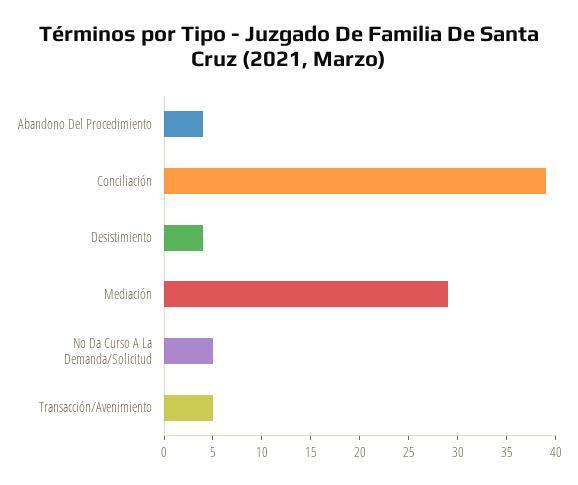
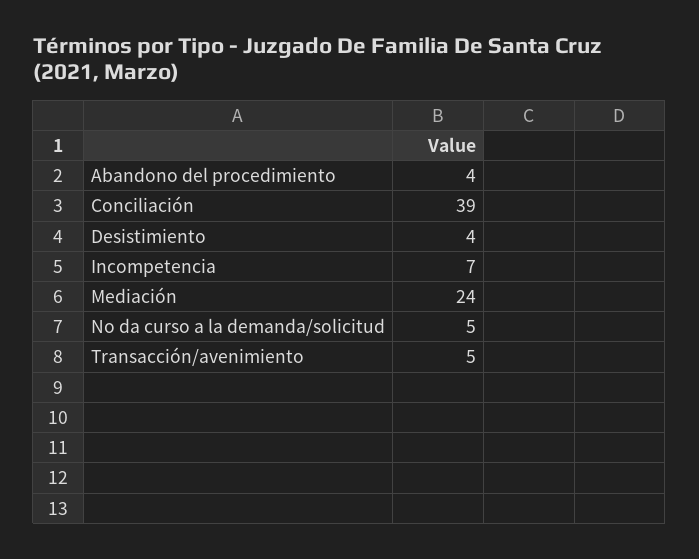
  {
    "Abandono Del Procedimiento": 4,
    "Conciliación": 39,
    "Desistimiento": 4,
-   "Mediación": 29,
+   "Mediación": 24,
    "No Da Curso A La Demanda/Solicitud": 5,
-   "Transacción/Avenimiento": 5
+   "Transacción/Avenimiento": 5,
+   "Incompetencia": 7
  }

